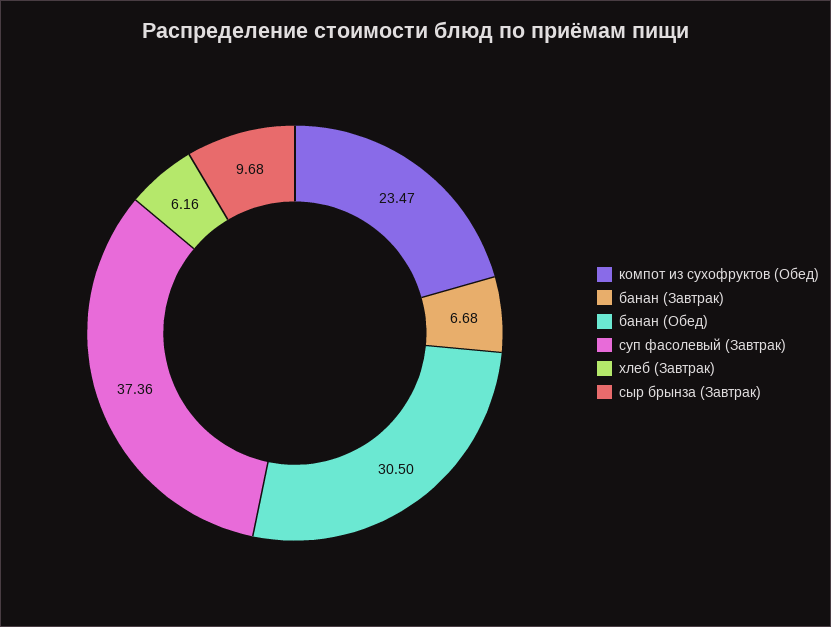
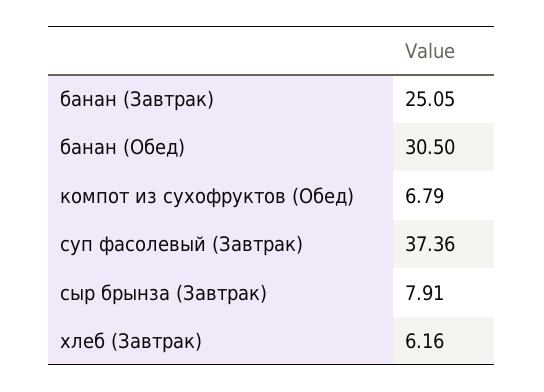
  {
-   "компот из сухофруктов (Обед)": 23.47,
+   "компот из сухофруктов (Обед)": 6.79,
-   "банан (Завтрак)": 6.68,
+   "банан (Завтрак)": 25.05,
    "банан (Обед)": 30.5,
    "суп фасолевый (Завтрак)": 37.36,
    "хлеб (Завтрак)": 6.16,
-   "сыр брынза (Завтрак)": 9.68
+   "сыр брынза (Завтрак)": 7.91
  }

